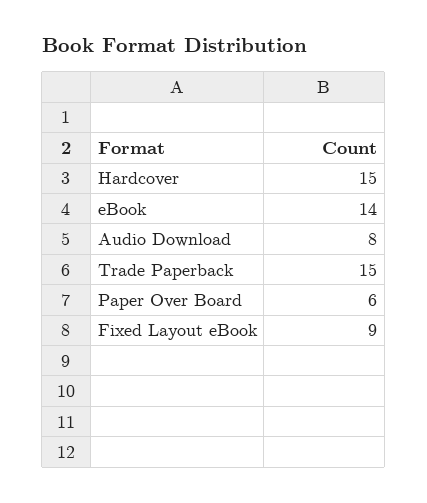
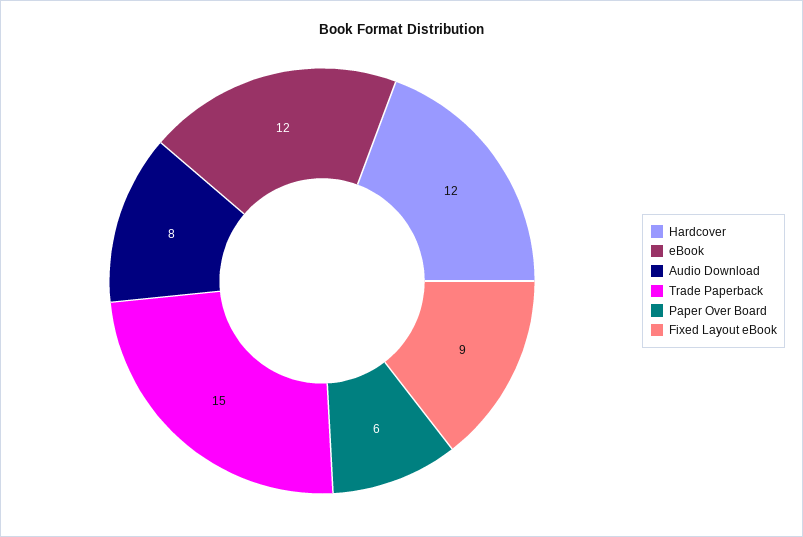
  {
-   "Hardcover": 15,
+   "Hardcover": 12,
-   "eBook": 14,
+   "eBook": 12,
    "Audio Download": 8,
    "Trade Paperback": 15,
    "Paper Over Board": 6,
    "Fixed Layout eBook": 9
  }

